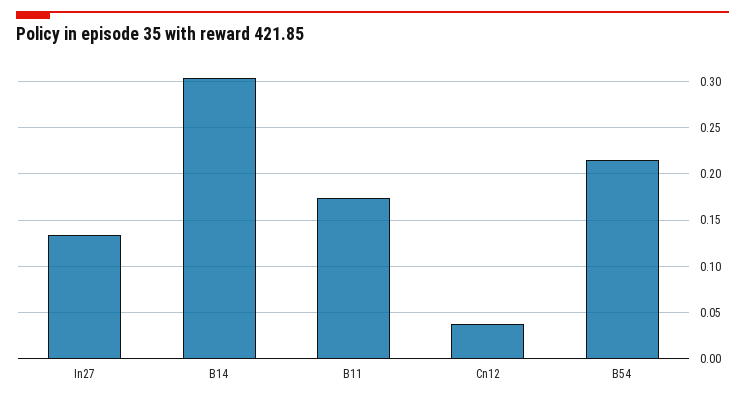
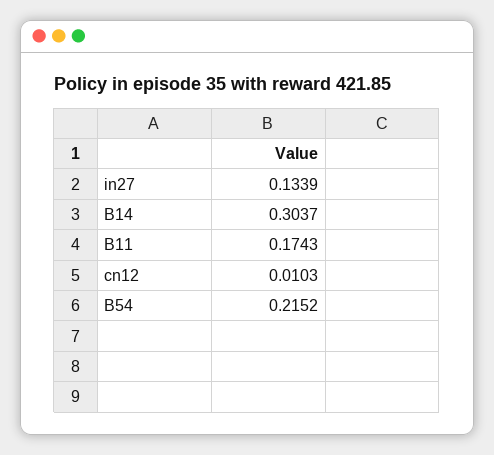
  {
    "In27": 0.1339,
    "B14": 0.3037,
    "B11": 0.1743,
-   "Cn12": 0.04,
+   "Cn12": 0.0103,
    "B54": 0.2152
  }

